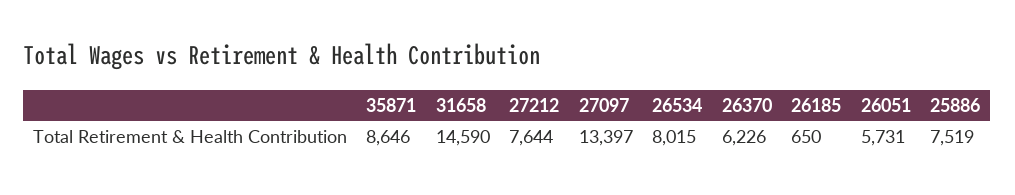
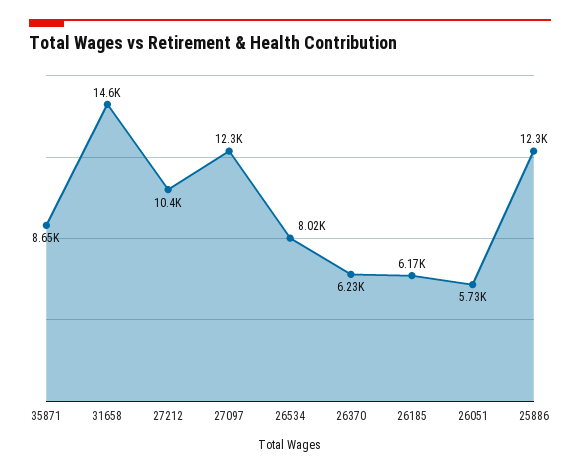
  {
    "35871": 8646,
    "31658": 14590,
-   "27212": 7644,
+   "27212": 10400,
-   "27097": 13397,
+   "27097": 12300,
    "26534": 8015,
    "26370": 6226,
-   "26185": 650,
+   "26185": 6170,
    "26051": 5731,
-   "25886": 7519
+   "25886": 12300
  }

